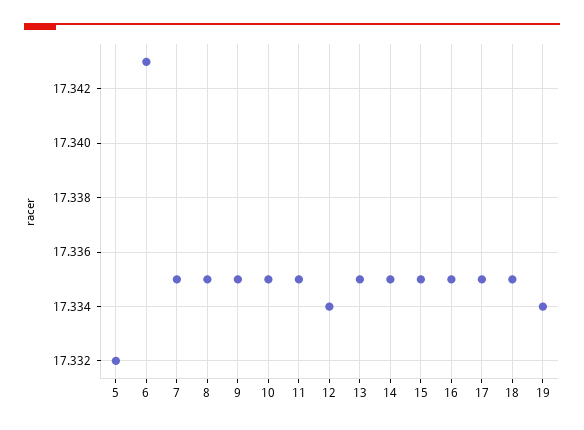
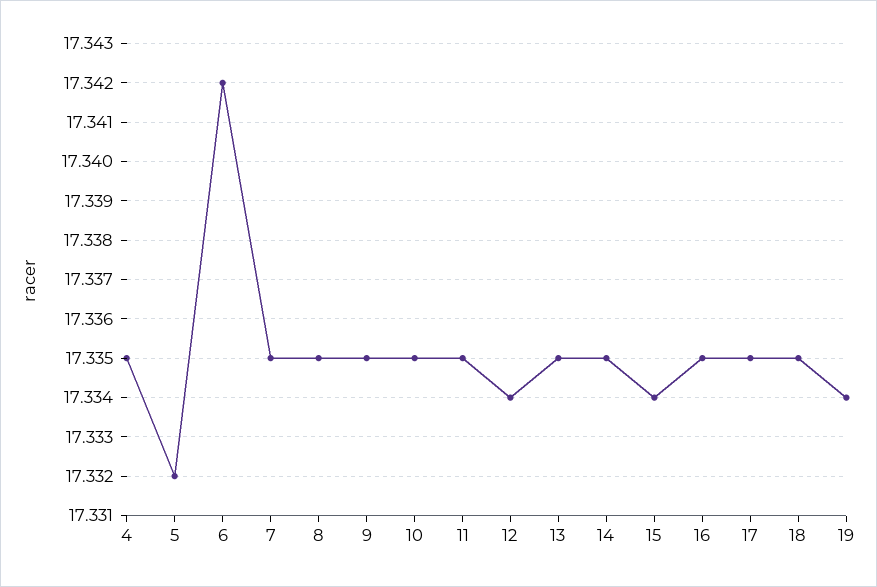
  {
    "5": 17.332,
-   "6": 17.343,
+   "6": 17.342,
    "7": 17.335,
    "8": 17.335,
    "9": 17.335,
    "10": 17.335,
    "11": 17.335,
    "12": 17.334,
    "13": 17.335,
    "14": 17.335,
-   "15": 17.335,
+   "15": 17.334,
    "16": 17.335,
    "17": 17.335,
    "18": 17.335,
-   "19": 17.334
+   "19": 17.334,
+   "4": 17.335
  }

